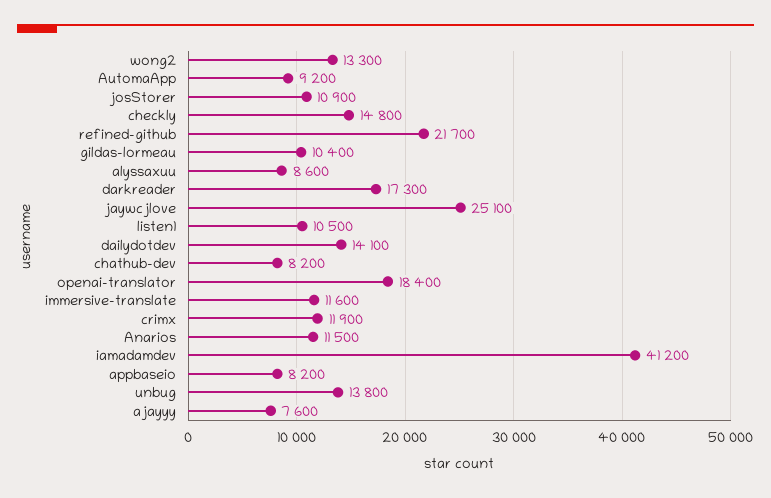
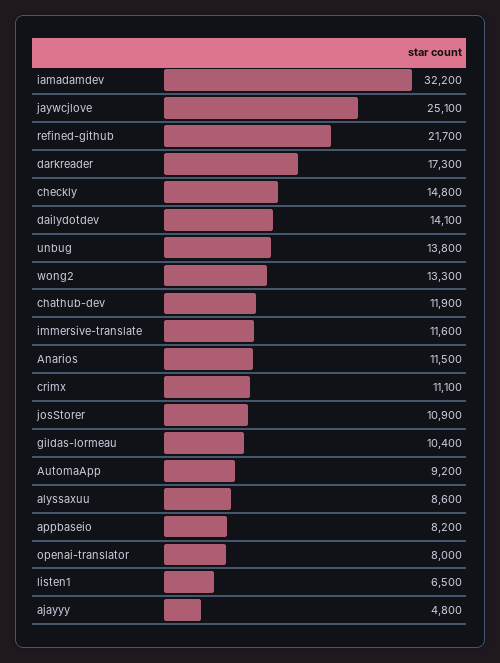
  {
    "wong2": 13300,
    "AutomaApp": 9200,
    "josStorer": 10900,
    "checkly": 14800,
    "refined-github": 21700,
    "gildas-lormeau": 10400,
    "alyssaxuu": 8600,
    "darkreader": 17300,
    "jaywcjlove": 25100,
-   "listen1": 10500,
+   "listen1": 6500,
    "dailydotdev": 14100,
-   "chathub-dev": 8200,
+   "chathub-dev": 11900,
-   "openai-translator": 18400,
+   "openai-translator": 8000,
    "immersive-translate": 11600,
-   "crimx": 11900,
+   "crimx": 11100,
    "Anarios": 11500,
-   "iamadamdev": 41200,
+   "iamadamdev": 32200,
    "appbaseio": 8200,
    "unbug": 13800,
-   "ajayyy": 7600
+   "ajayyy": 4800
  }

